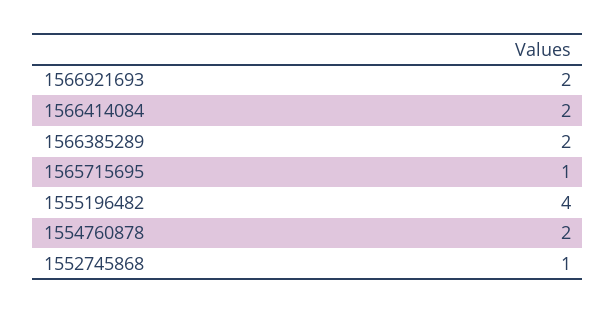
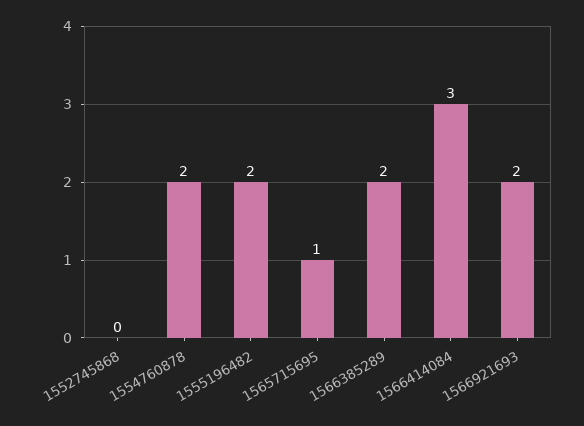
  {
    "1566921693": 2,
-   "1566414084": 2,
+   "1566414084": 3,
    "1566385289": 2,
    "1565715695": 1,
-   "1555196482": 4,
+   "1555196482": 2,
    "1554760878": 2,
-   "1552745868": 1
+   "1552745868": 0
  }

